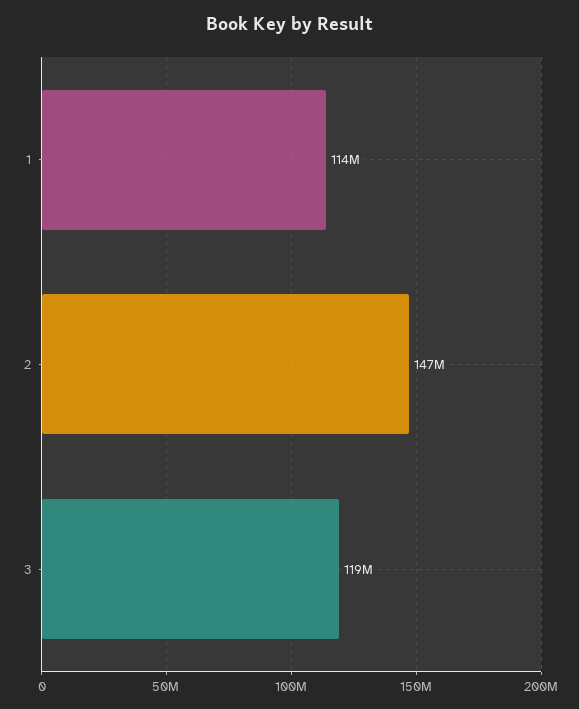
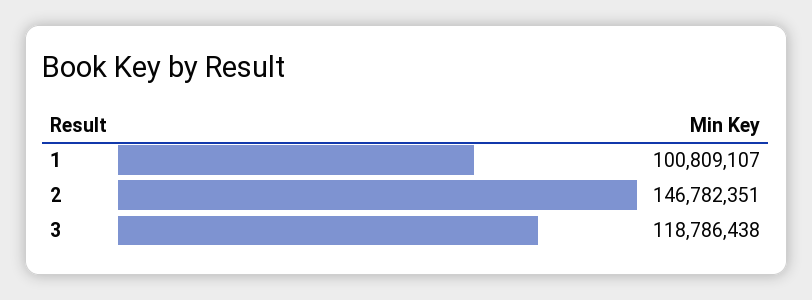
  {
-   "1": 114000000,
+   "1": 100809107,
    "2": 146782351,
    "3": 118786438
  }

